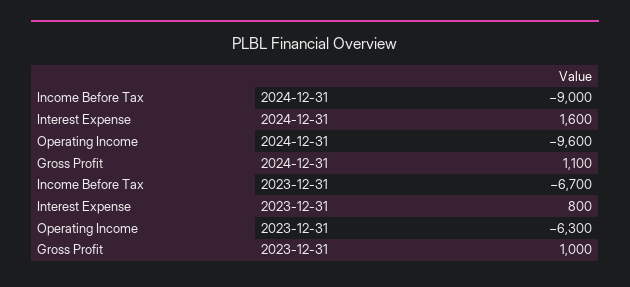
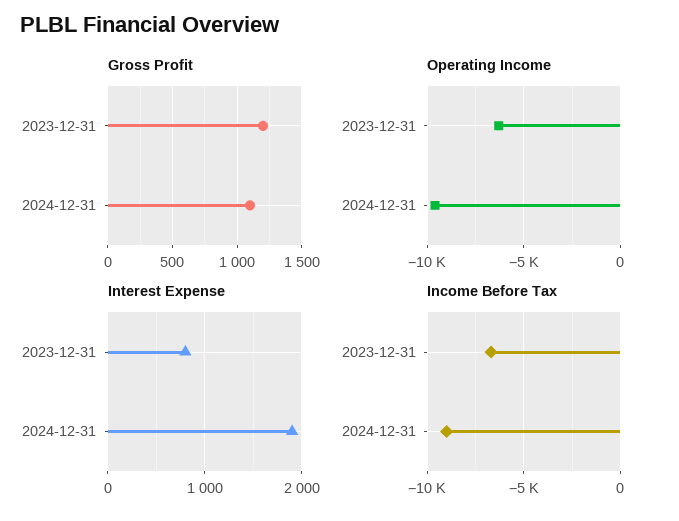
  {
    "Income Before Tax": {
      "2024-12-31": -9000,
      "2023-12-31": -6700
    },
    "Interest Expense": {
-     "2024-12-31": 1600,
+     "2024-12-31": 1900,
      "2023-12-31": 800
    },
    "Operating Income": {
      "2024-12-31": -9600,
      "2023-12-31": -6300
    },
    "Gross Profit": {
      "2024-12-31": 1100,
-     "2023-12-31": 1000
+     "2023-12-31": 1200
    }
  }

